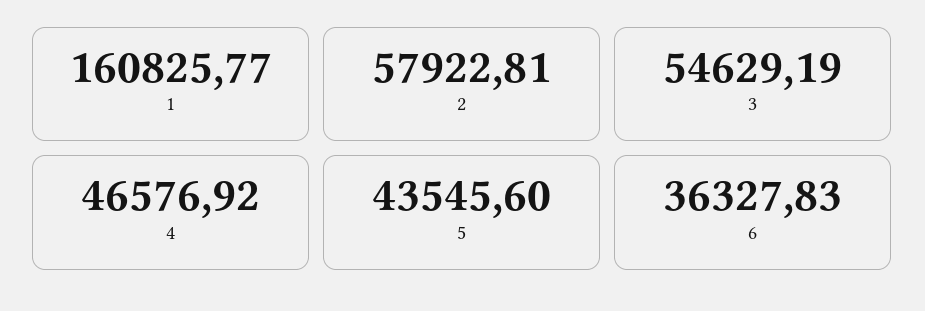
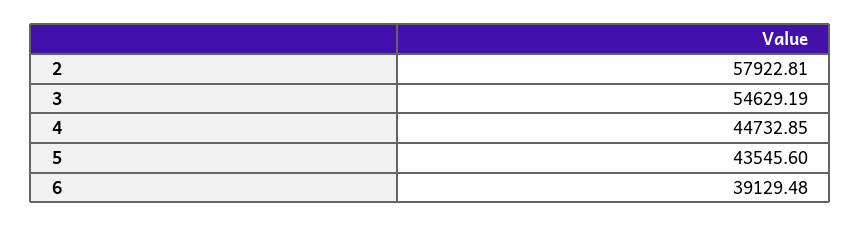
  {
-   "1": 160825.77,
    "2": 57922.81,
    "3": 54629.19,
-   "4": 46576.92,
+   "4": 44732.85,
    "5": 43545.6,
-   "6": 36327.83
+   "6": 39129.48
  }

